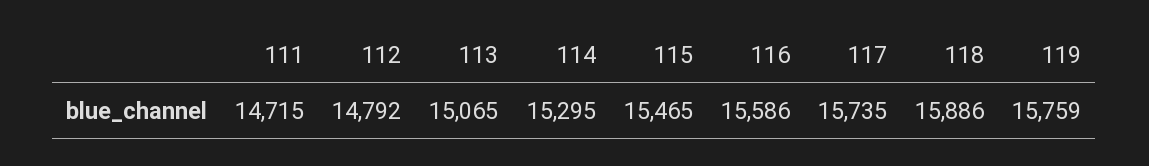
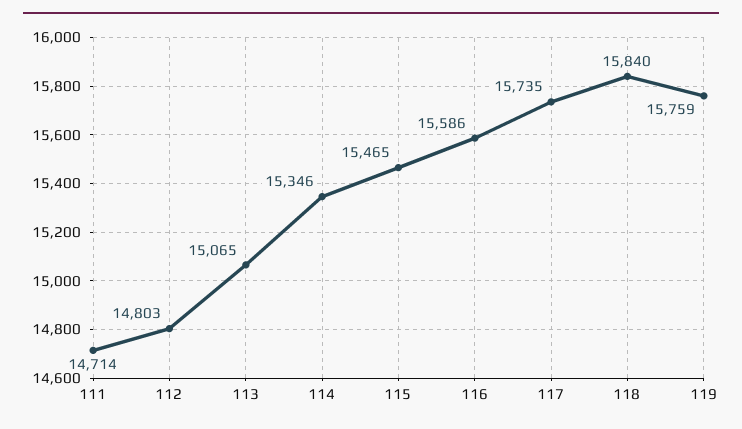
  {
-   "111": 14715,
+   "111": 14714,
-   "112": 14792,
+   "112": 14803,
    "113": 15065,
-   "114": 15295,
+   "114": 15346,
    "115": 15465,
    "116": 15586,
    "117": 15735,
-   "118": 15886,
+   "118": 15840,
    "119": 15759
  }

